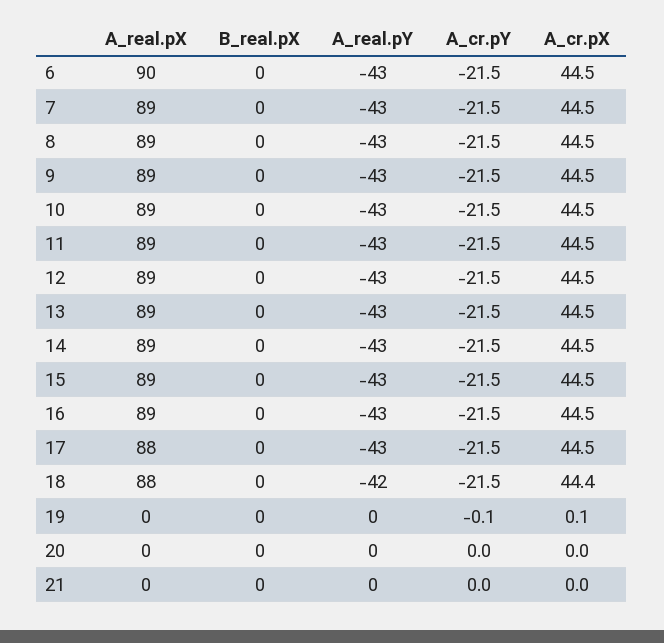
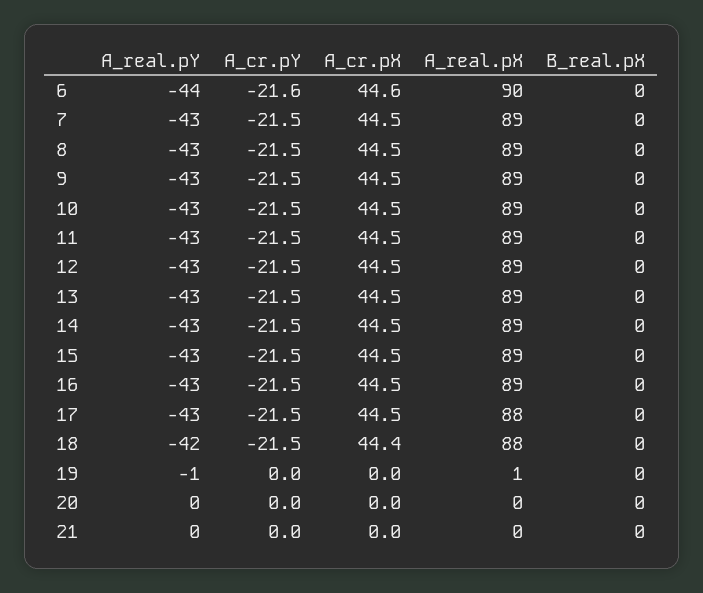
  {
    "A_real.pX": {
      "6": 90,
      "7": 89,
      "8": 89,
      "9": 89,
      "10": 89,
      "11": 89,
      "12": 89,
      "13": 89,
      "14": 89,
      "15": 89,
      "16": 89,
      "17": 88,
      "18": 88,
-     "19": 0,
+     "19": 1,
      "20": 0,
      "21": 0
    },
    "B_real.pX": {
      "6": 0,
      "7": 0,
      "8": 0,
      "9": 0,
      "10": 0,
      "11": 0,
      "12": 0,
      "13": 0,
      "14": 0,
      "15": 0,
      "16": 0,
      "17": 0,
      "18": 0,
      "19": 0,
      "20": 0,
      "21": 0
    },
    "A_real.pY": {
-     "6": -43,
+     "6": -44,
      "7": -43,
      "8": -43,
      "9": -43,
      "10": -43,
      "11": -43,
      "12": -43,
      "13": -43,
      "14": -43,
      "15": -43,
      "16": -43,
      "17": -43,
      "18": -42,
-     "19": 0,
+     "19": -1,
      "20": 0,
      "21": 0
    },
    "A_cr.pY": {
-     "6": -21.5,
+     "6": -21.6,
      "7": -21.5,
      "8": -21.5,
      "9": -21.5,
      "10": -21.5,
      "11": -21.5,
      "12": -21.5,
      "13": -21.5,
      "14": -21.5,
      "15": -21.5,
      "16": -21.5,
      "17": -21.5,
      "18": -21.5,
-     "19": -0.1,
+     "19": 0,
      "20": 0,
      "21": 0
    },
    "A_cr.pX": {
-     "6": 44.5,
+     "6": 44.6,
      "7": 44.5,
      "8": 44.5,
      "9": 44.5,
      "10": 44.5,
      "11": 44.5,
      "12": 44.5,
      "13": 44.5,
      "14": 44.5,
      "15": 44.5,
      "16": 44.5,
      "17": 44.5,
      "18": 44.4,
-     "19": 0.1,
+     "19": 0,
      "20": 0,
      "21": 0
    }
  }

